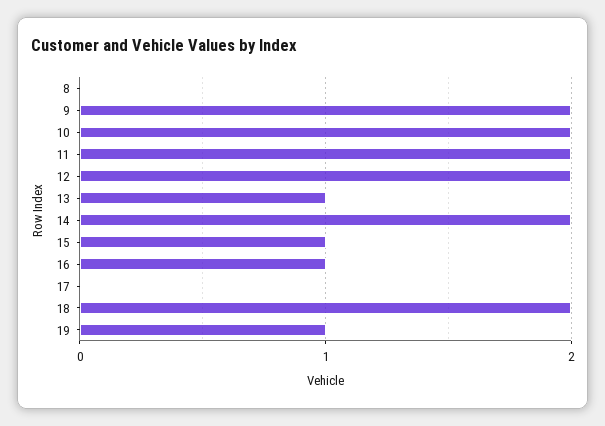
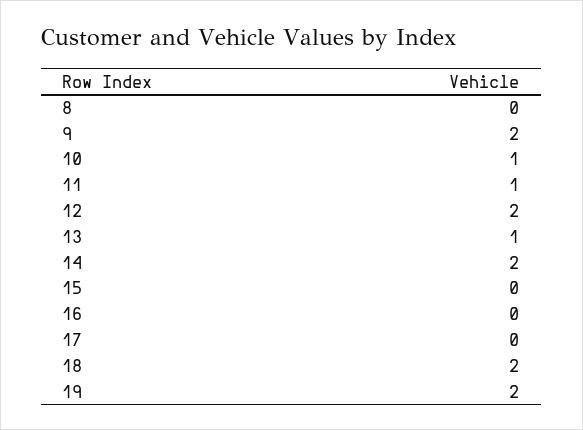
  {
    "8": 0,
    "9": 2,
-   "10": 2,
+   "10": 1,
-   "11": 2,
+   "11": 1,
    "12": 2,
    "13": 1,
    "14": 2,
-   "15": 1,
+   "15": 0,
-   "16": 1,
+   "16": 0,
    "17": 0,
    "18": 2,
-   "19": 1
+   "19": 2
  }

